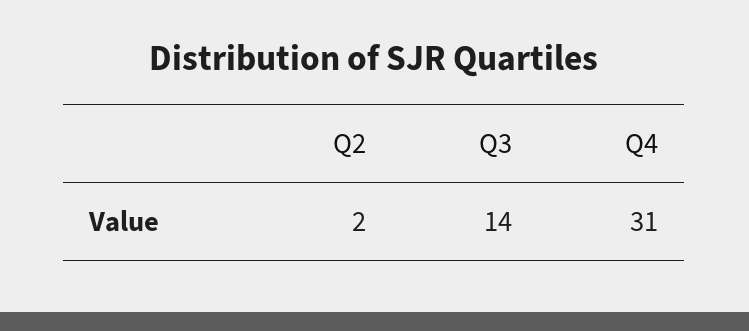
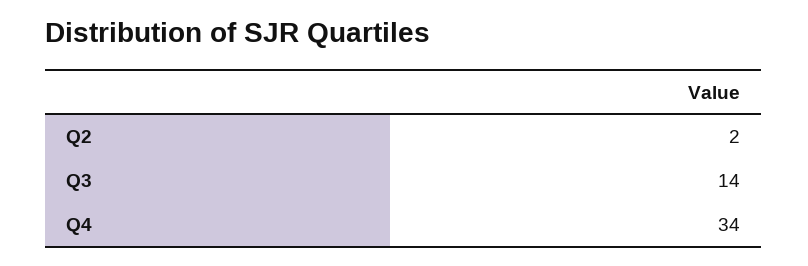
  {
    "Q2": 2,
    "Q3": 14,
-   "Q4": 31
+   "Q4": 34
  }

